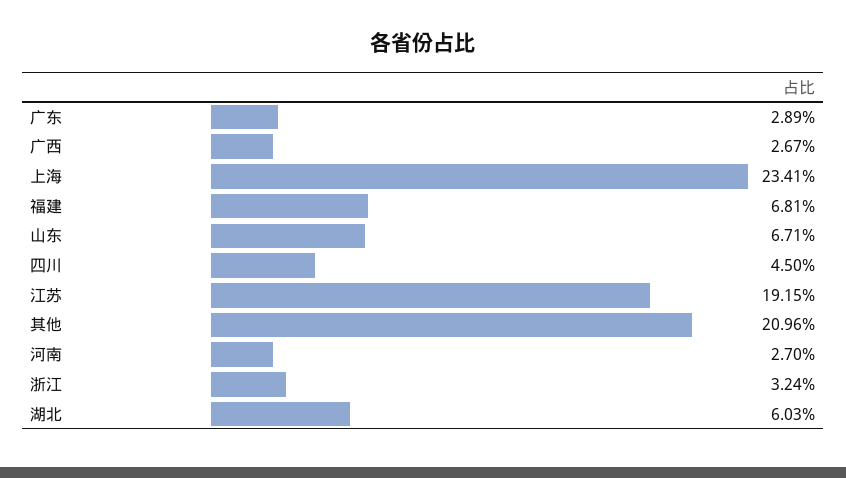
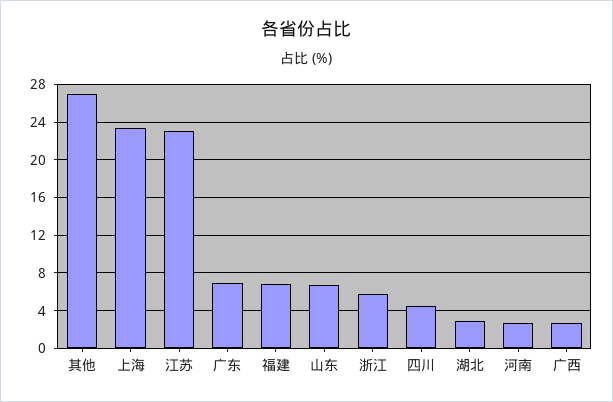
  {
-   "广东": 2.89,
+   "广东": 7,
    "广西": 2.67,
    "上海": 23.41,
    "福建": 6.81,
    "山东": 6.71,
    "四川": 4.5,
-   "江苏": 19.15,
+   "江苏": 23,
-   "其他": 20.96,
+   "其他": 27,
    "河南": 2.7,
-   "浙江": 3.24,
+   "浙江": 6,
-   "湖北": 6.03
+   "湖北": 3
  }

